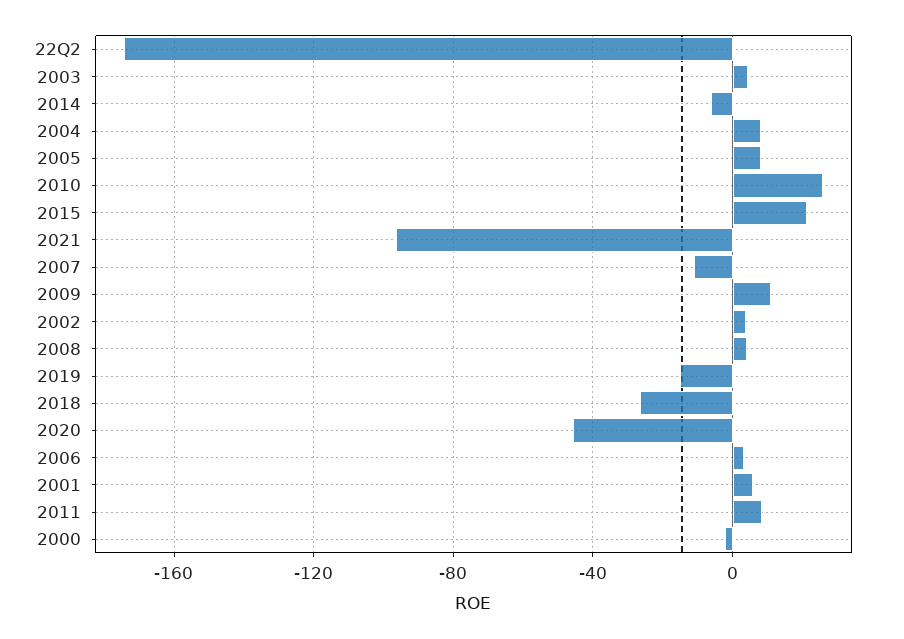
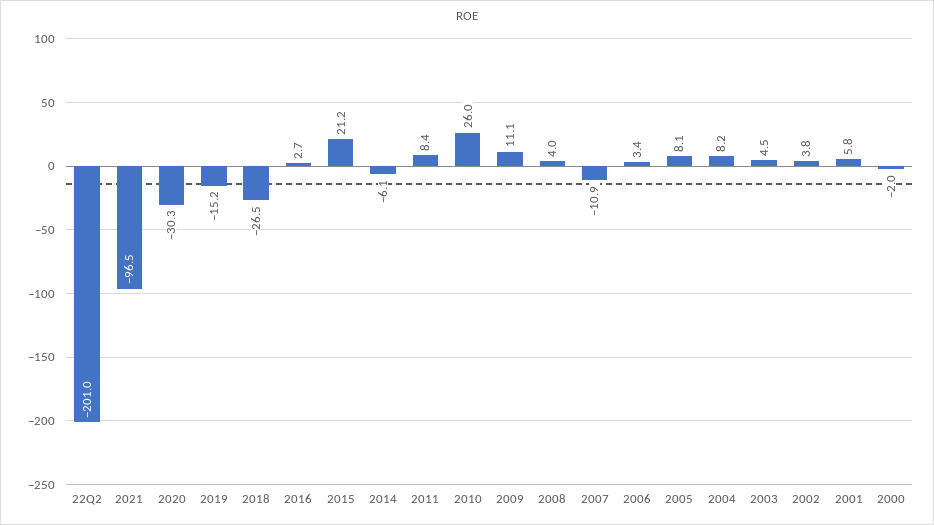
  {
-   "22Q2": -175,
+   "22Q2": -201,
    "2003": 4.5,
    "2014": -6.1,
    "2004": 8.2,
    "2005": 8.1,
    "2010": 26,
    "2015": 21.2,
    "2021": -96.5,
    "2007": -10.9,
    "2009": 11.1,
    "2002": 3.8,
    "2008": 4,
    "2019": -15.2,
    "2018": -26.5,
-   "2020": -45,
+   "2020": -30.3,
    "2006": 3.4,
    "2001": 5.8,
    "2011": 8.4,
-   "2000": -2
+   "2000": -2,
+   "2016": 2.7
  }

